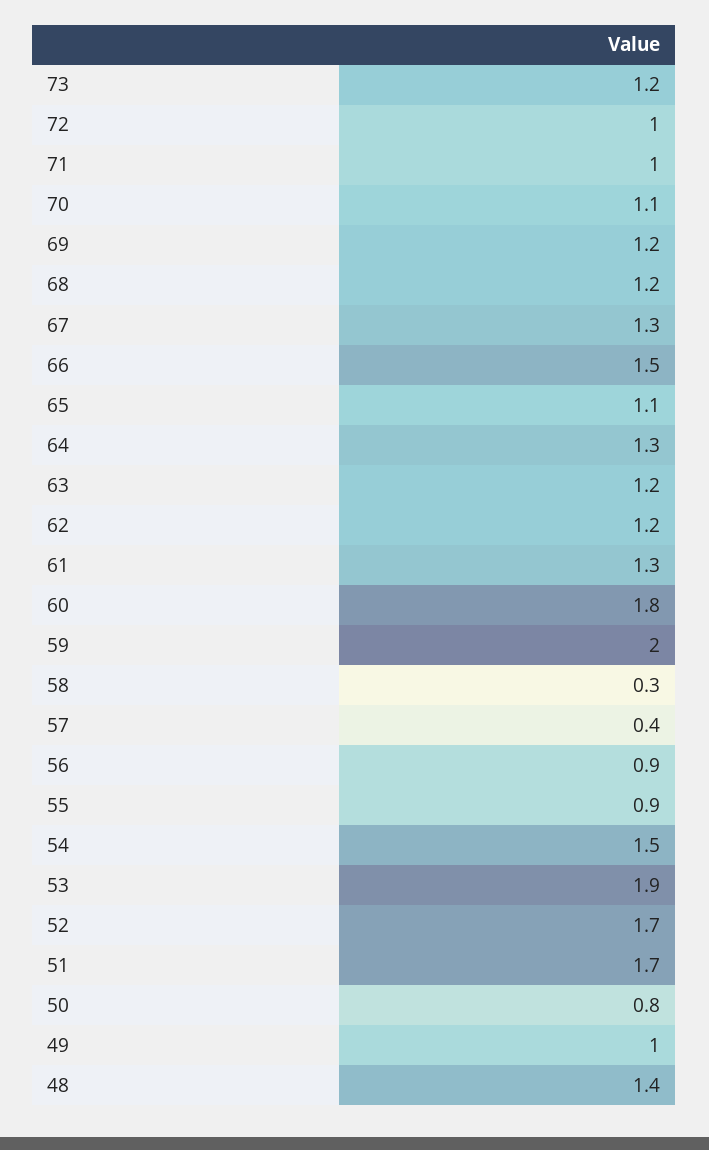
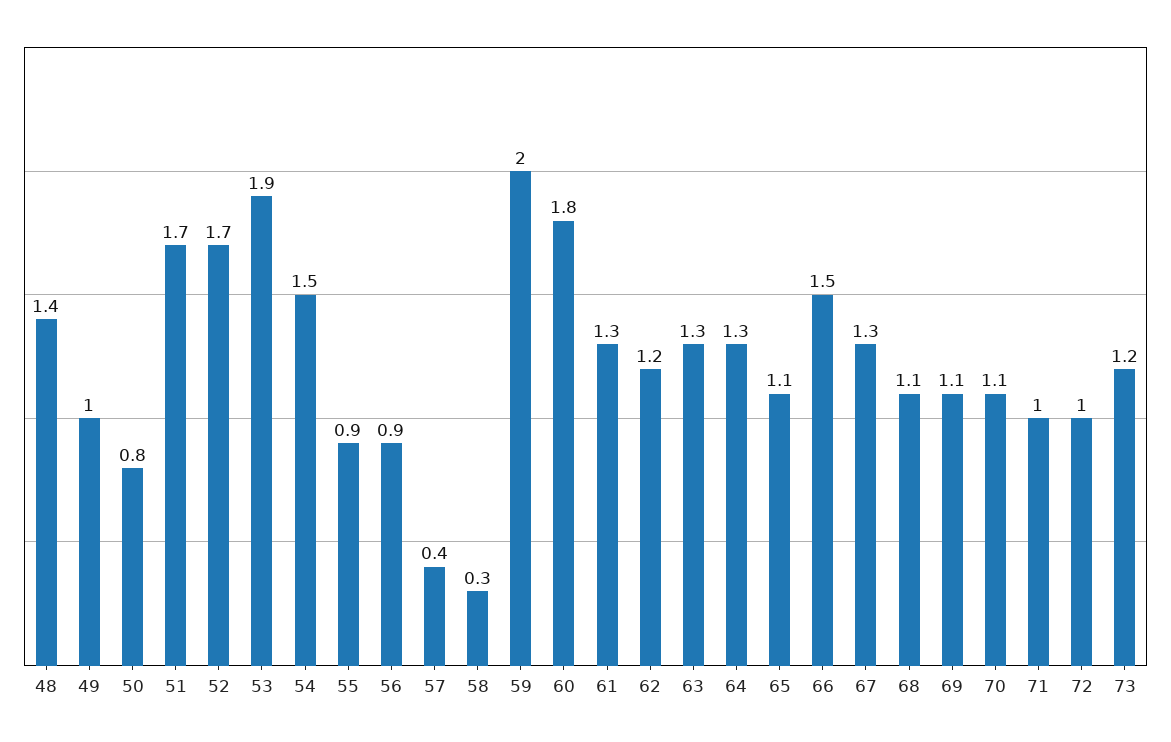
  {
    "73": 1.2,
    "72": 1,
    "71": 1,
    "70": 1.1,
-   "69": 1.2,
+   "69": 1.1,
-   "68": 1.2,
+   "68": 1.1,
    "67": 1.3,
    "66": 1.5,
    "65": 1.1,
    "64": 1.3,
-   "63": 1.2,
+   "63": 1.3,
    "62": 1.2,
    "61": 1.3,
    "60": 1.8,
    "59": 2,
    "58": 0.3,
    "57": 0.4,
    "56": 0.9,
    "55": 0.9,
    "54": 1.5,
    "53": 1.9,
    "52": 1.7,
    "51": 1.7,
    "50": 0.8,
    "49": 1,
    "48": 1.4
  }

